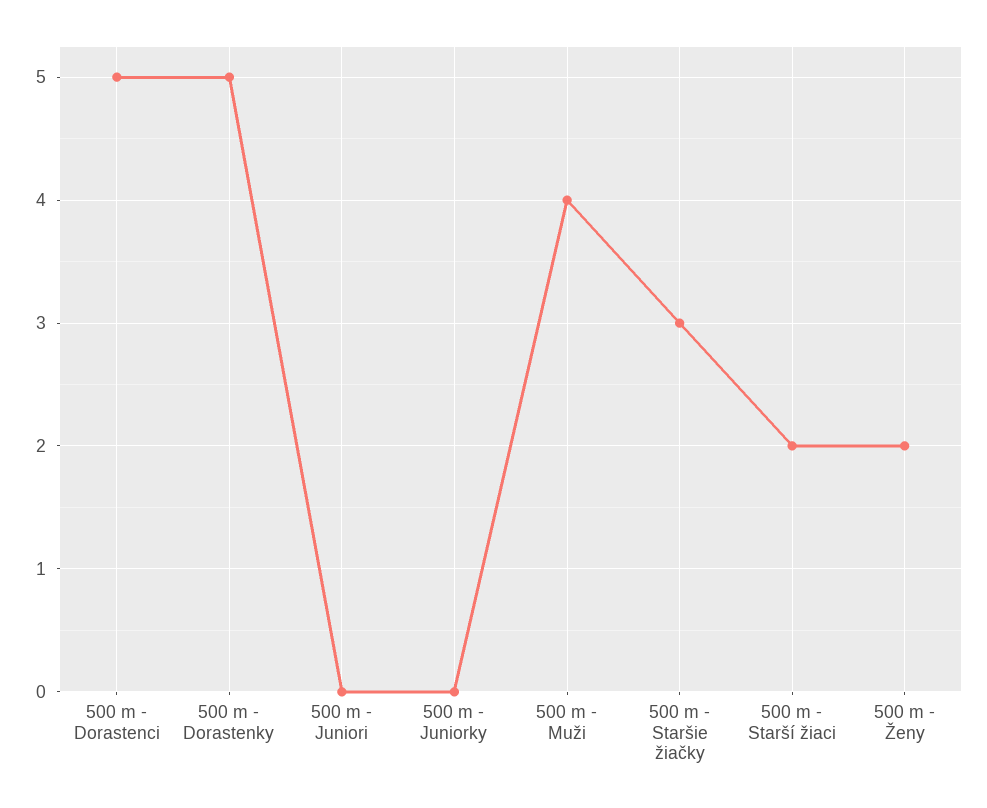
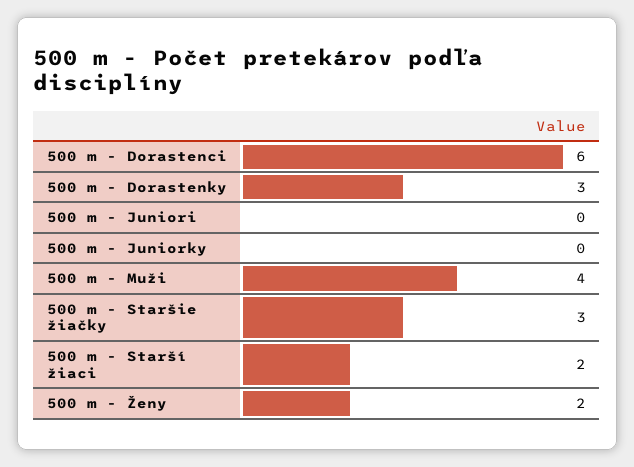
  {
-   "500 m - Dorastenci": 5,
+   "500 m - Dorastenci": 6,
-   "500 m - Dorastenky": 5,
+   "500 m - Dorastenky": 3,
    "500 m - Juniori": 0,
    "500 m - Juniorky": 0,
    "500 m - Muži": 4,
    "500 m - Staršie žiačky": 3,
    "500 m - Starší žiaci": 2,
    "500 m - Ženy": 2
  }

